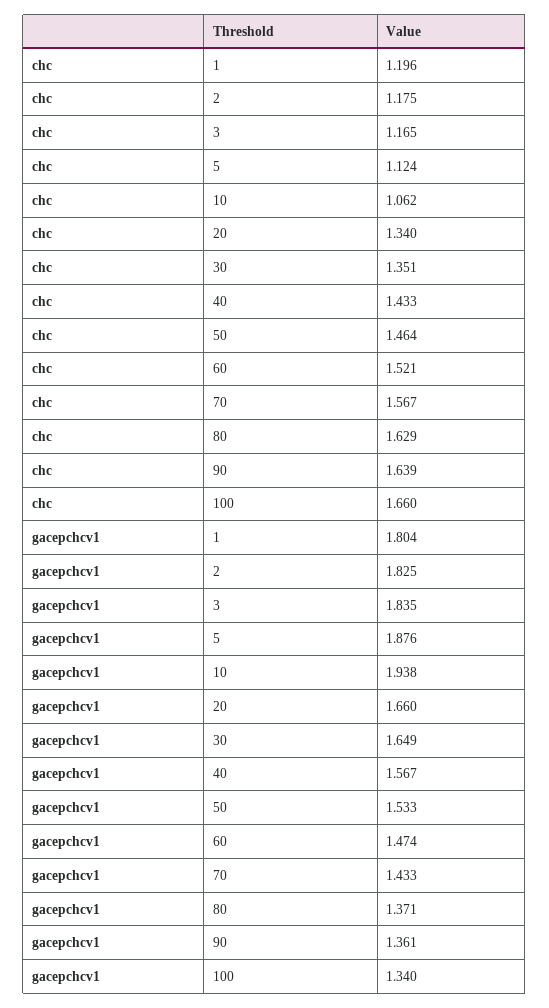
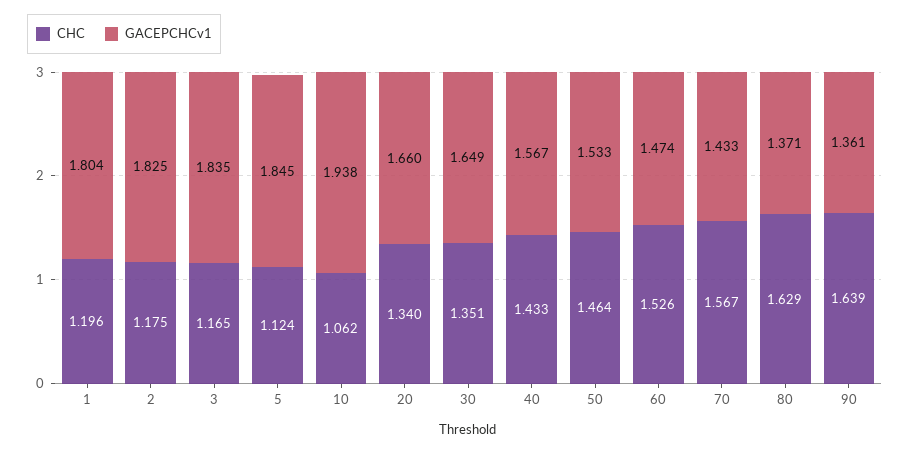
  {
    "chc": {
      "1": 1.196,
      "2": 1.175,
      "3": 1.165,
      "5": 1.124,
      "10": 1.062,
      "20": 1.34,
      "30": 1.351,
      "40": 1.433,
      "50": 1.464,
-     "60": 1.521,
+     "60": 1.526,
      "70": 1.567,
      "80": 1.629,
-     "90": 1.639,
+     "90": 1.639
-     "100": 1.66
    },
    "gacepchcv1": {
      "1": 1.804,
      "2": 1.825,
      "3": 1.835,
-     "5": 1.876,
+     "5": 1.845,
      "10": 1.938,
      "20": 1.66,
      "30": 1.649,
      "40": 1.567,
      "50": 1.533,
      "60": 1.474,
      "70": 1.433,
      "80": 1.371,
-     "90": 1.361,
+     "90": 1.361
-     "100": 1.34
    }
  }

